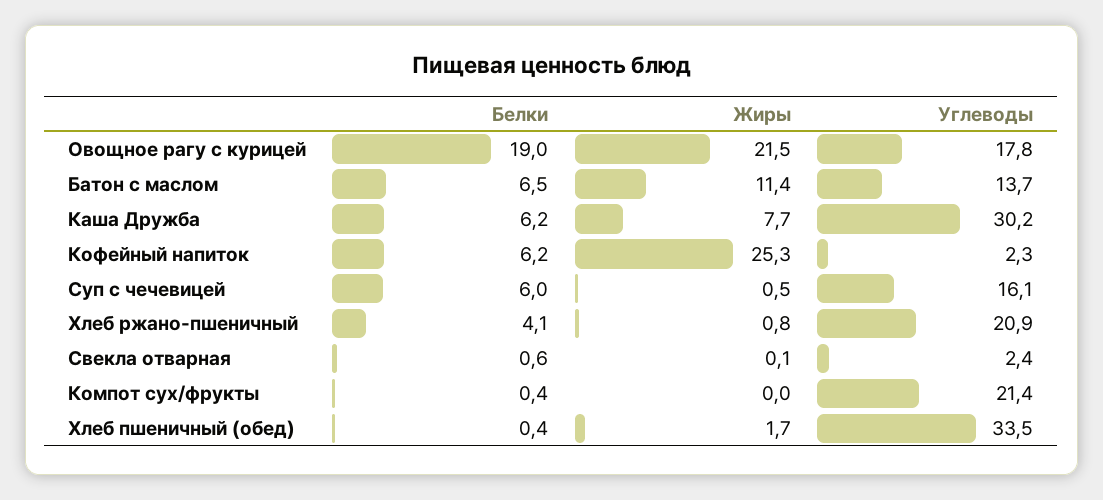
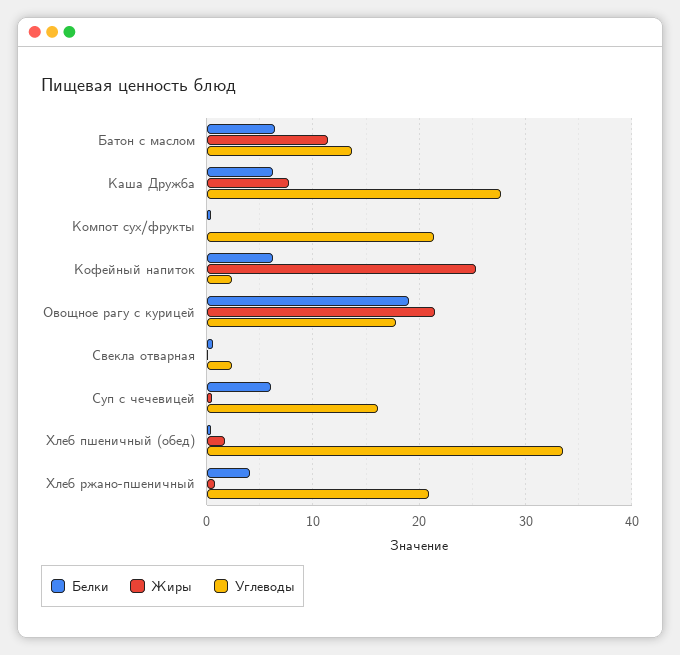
  {
    "Белки": {
      "Овощное рагу с курицей": 19,
      "Батон с маслом": 6.5,
      "Каша Дружба": 6.2,
      "Кофейный напиток": 6.2,
      "Суп с чечевицей": 6,
      "Хлеб ржано-пшеничный": 4.1,
      "Свекла отварная": 0.6,
      "Компот сух/фрукты": 0.4,
      "Хлеб пшеничный (обед)": 0.4
    },
    "Жиры": {
      "Овощное рагу с курицей": 21.5,
      "Батон с маслом": 11.4,
      "Каша Дружба": 7.7,
      "Кофейный напиток": 25.3,
      "Суп с чечевицей": 0.5,
      "Хлеб ржано-пшеничный": 0.8,
      "Свекла отварная": 0.1,
      "Компот сух/фрукты": 0,
      "Хлеб пшеничный (обед)": 1.7
    },
    "Углеводы": {
      "Овощное рагу с курицей": 17.8,
      "Батон с маслом": 13.7,
-     "Каша Дружба": 30.2,
+     "Каша Дружба": 28,
      "Кофейный напиток": 2.3,
      "Суп с чечевицей": 16.1,
      "Хлеб ржано-пшеничный": 20.9,
      "Свекла отварная": 2.4,
      "Компот сух/фрукты": 21.4,
      "Хлеб пшеничный (обед)": 33.5
    }
  }

